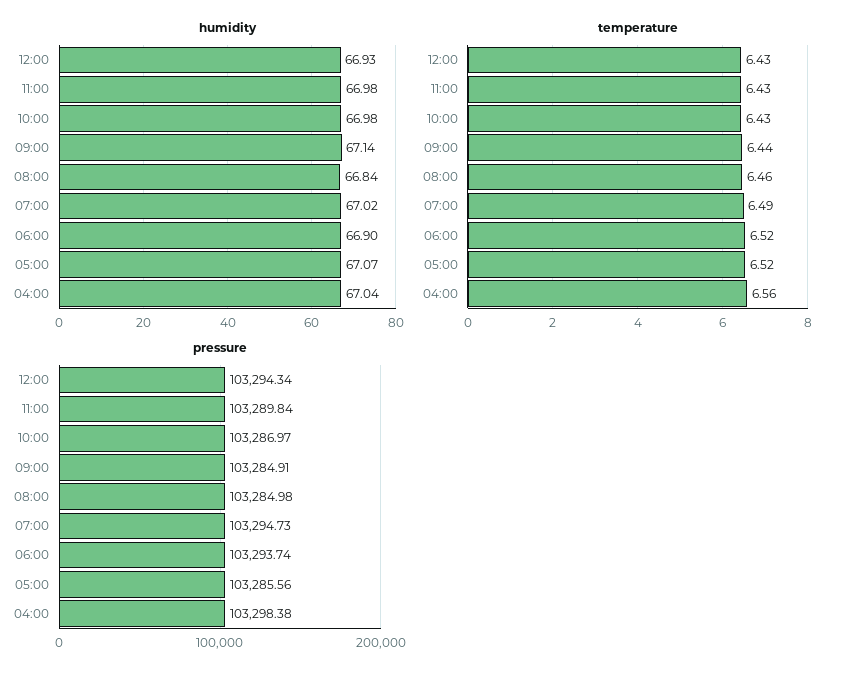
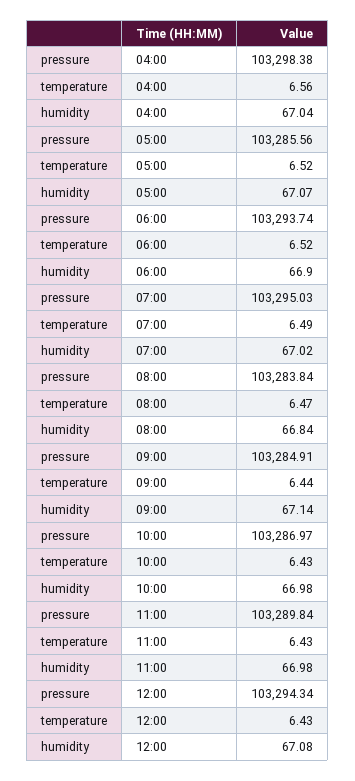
  {
    "humidity": {
-     "12:00": 66.93,
+     "12:00": 67.08,
      "11:00": 66.98,
      "10:00": 66.98,
      "09:00": 67.14,
      "08:00": 66.84,
      "07:00": 67.02,
      "06:00": 66.9,
      "05:00": 67.07,
      "04:00": 67.04
    },
    "temperature": {
      "12:00": 6.43,
      "11:00": 6.43,
      "10:00": 6.43,
      "09:00": 6.44,
-     "08:00": 6.46,
+     "08:00": 6.47,
      "07:00": 6.49,
      "06:00": 6.52,
      "05:00": 6.52,
      "04:00": 6.56
    },
    "pressure": {
      "12:00": 103294.34,
      "11:00": 103289.84,
      "10:00": 103286.97,
      "09:00": 103284.91,
-     "08:00": 103284.98,
+     "08:00": 103283.84,
-     "07:00": 103294.73,
+     "07:00": 103295.03,
      "06:00": 103293.74,
      "05:00": 103285.56,
      "04:00": 103298.38
    }
  }

